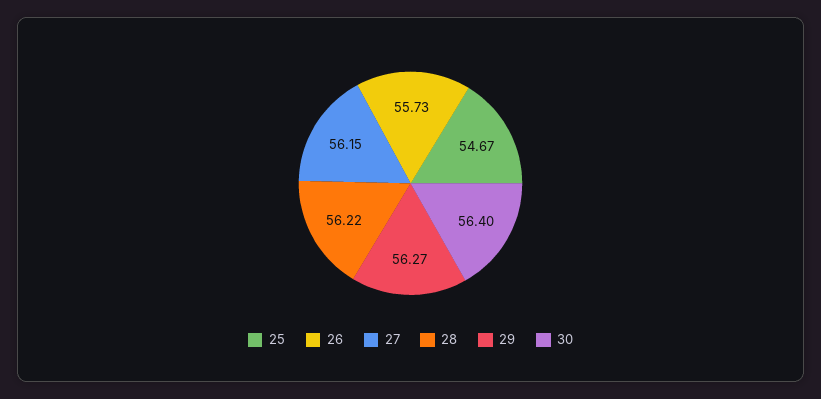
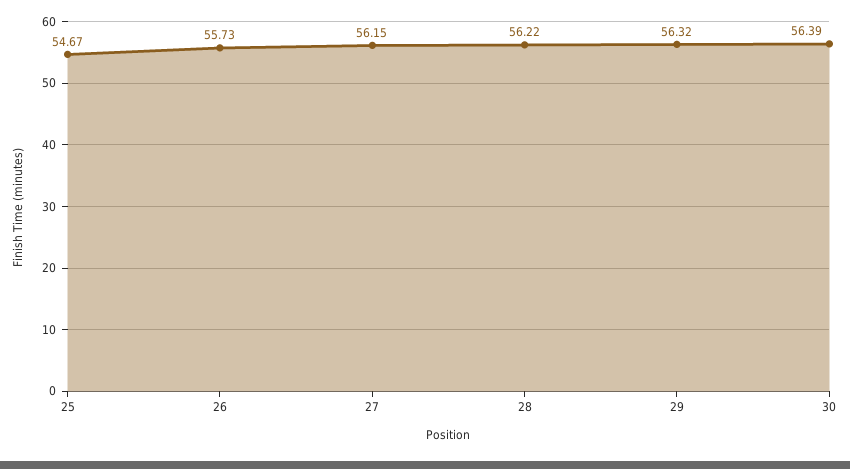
  {
    "25": 54.67,
    "26": 55.73,
    "27": 56.15,
    "28": 56.22,
-   "29": 56.27,
+   "29": 56.32,
-   "30": 56.4
+   "30": 56.39
  }

